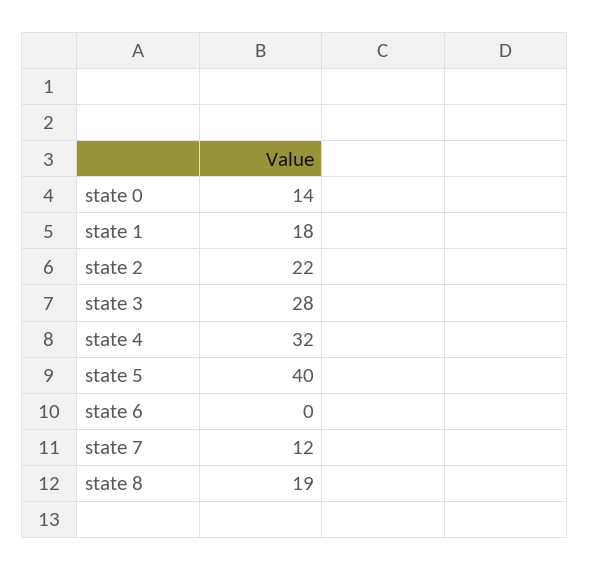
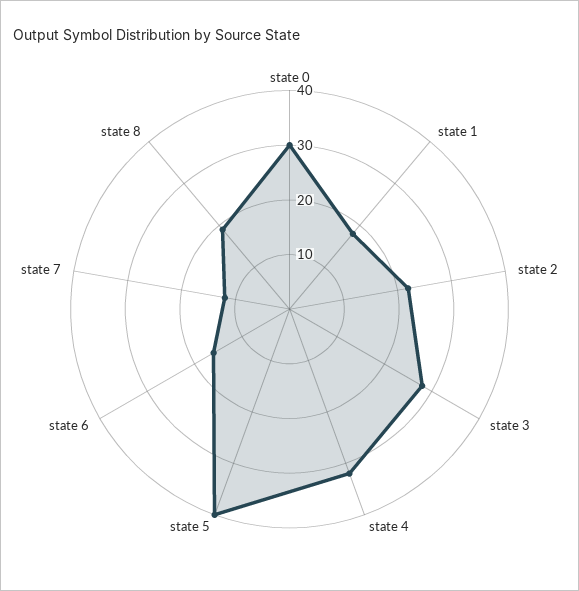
  {
-   "state 0": 14,
+   "state 0": 30,
    "state 1": 18,
    "state 2": 22,
    "state 3": 28,
    "state 4": 32,
    "state 5": 40,
-   "state 6": 0,
+   "state 6": 15,
    "state 7": 12,
    "state 8": 19
  }

